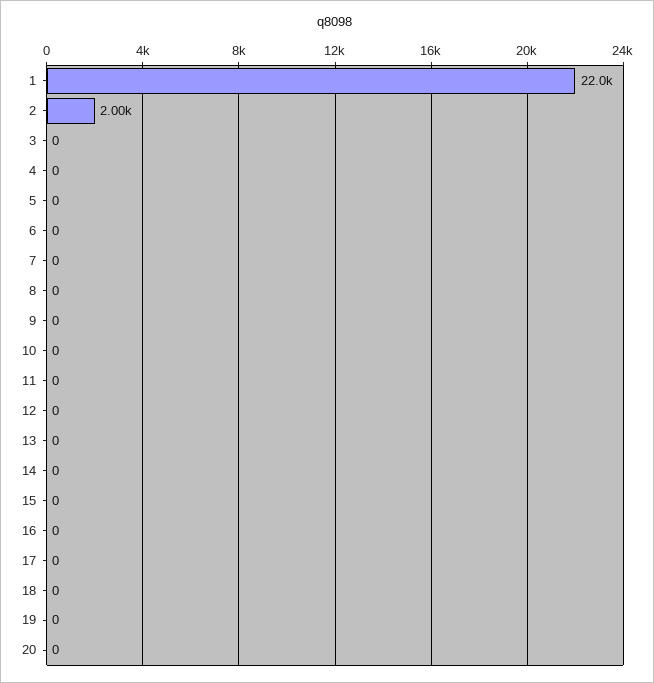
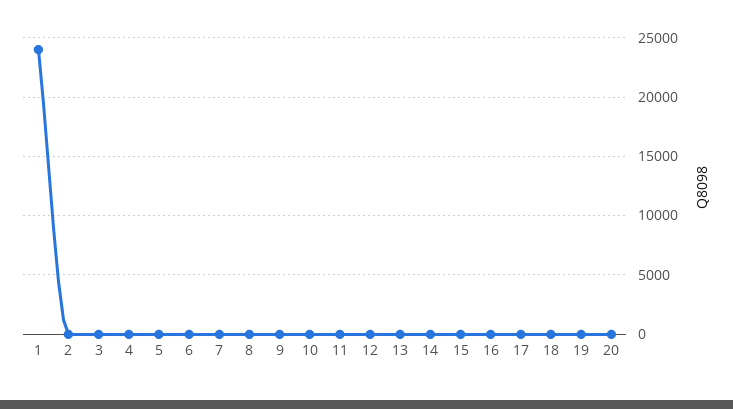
  {
-   "1": 22000,
+   "1": 24000,
-   "2": 2000,
+   "2": 0,
    "3": 0,
    "4": 0,
    "5": 0,
    "6": 0,
    "7": 0,
    "8": 0,
    "9": 0,
    "10": 0,
    "11": 0,
    "12": 0,
    "13": 0,
    "14": 0,
    "15": 0,
    "16": 0,
    "17": 0,
    "18": 0,
    "19": 0,
    "20": 0
  }

